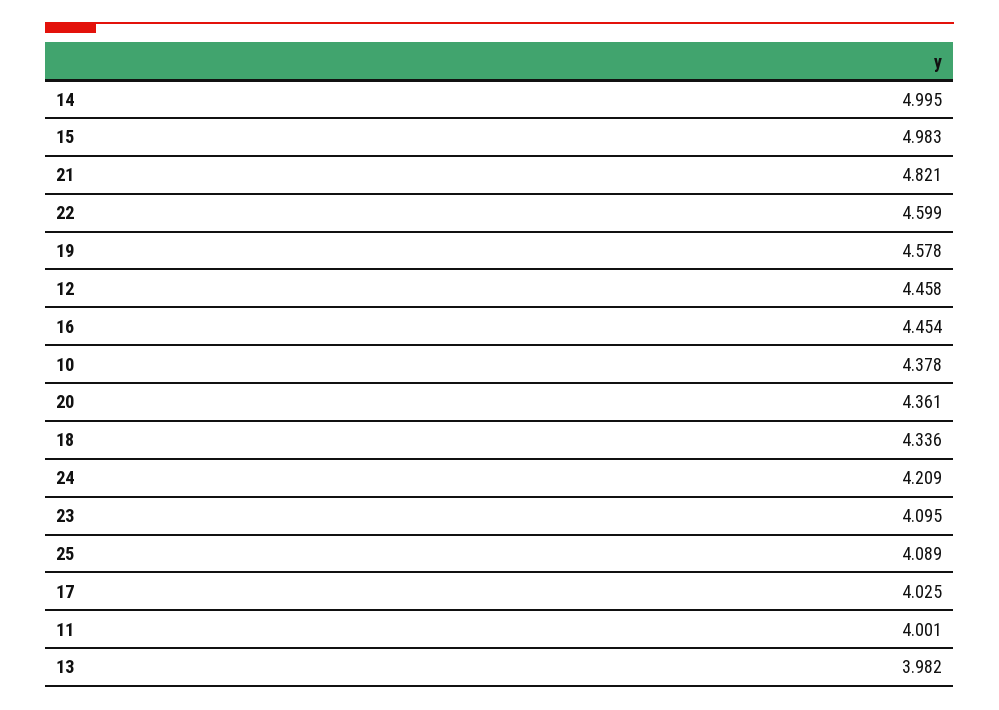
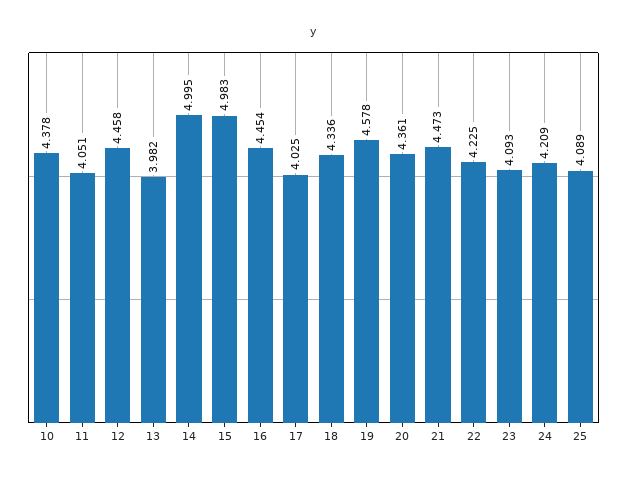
  {
    "14": 4.995,
    "15": 4.983,
-   "21": 4.821,
+   "21": 4.473,
-   "22": 4.599,
+   "22": 4.225,
    "19": 4.578,
    "12": 4.458,
    "16": 4.454,
    "10": 4.378,
    "20": 4.361,
    "18": 4.336,
    "24": 4.209,
-   "23": 4.095,
+   "23": 4.093,
    "25": 4.089,
    "17": 4.025,
-   "11": 4.001,
+   "11": 4.051,
    "13": 3.982
  }

